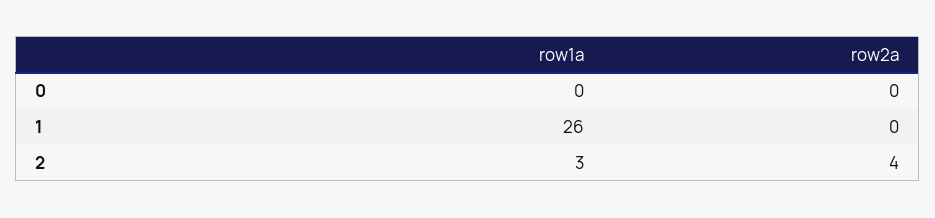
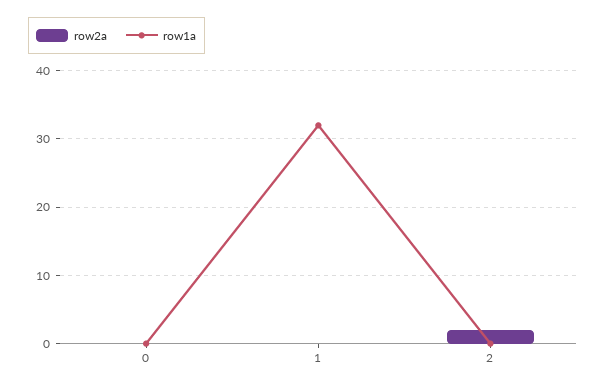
  {
    "row1a": {
      "0": 0,
-     "1": 26,
+     "1": 32,
-     "2": 3
+     "2": 0
    },
    "row2a": {
      "0": 0,
      "1": 0,
-     "2": 4
+     "2": 2
    }
  }

